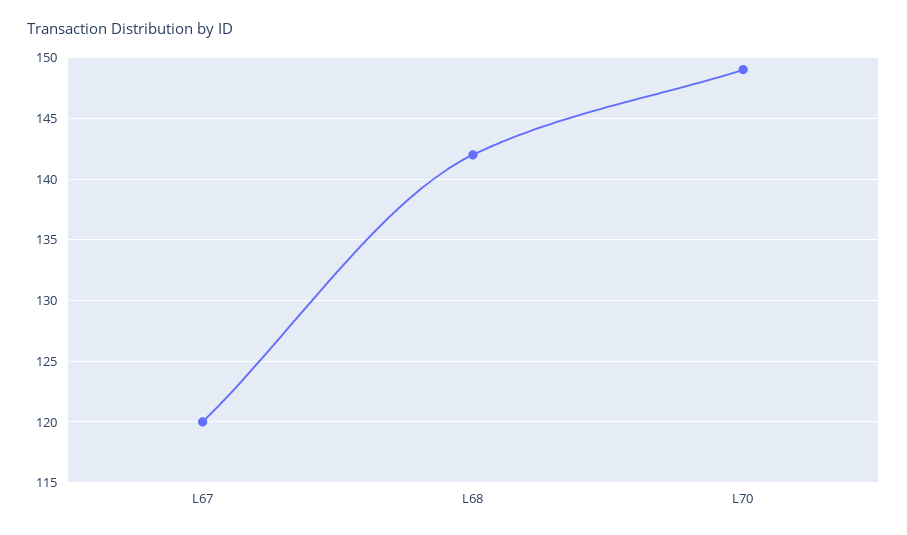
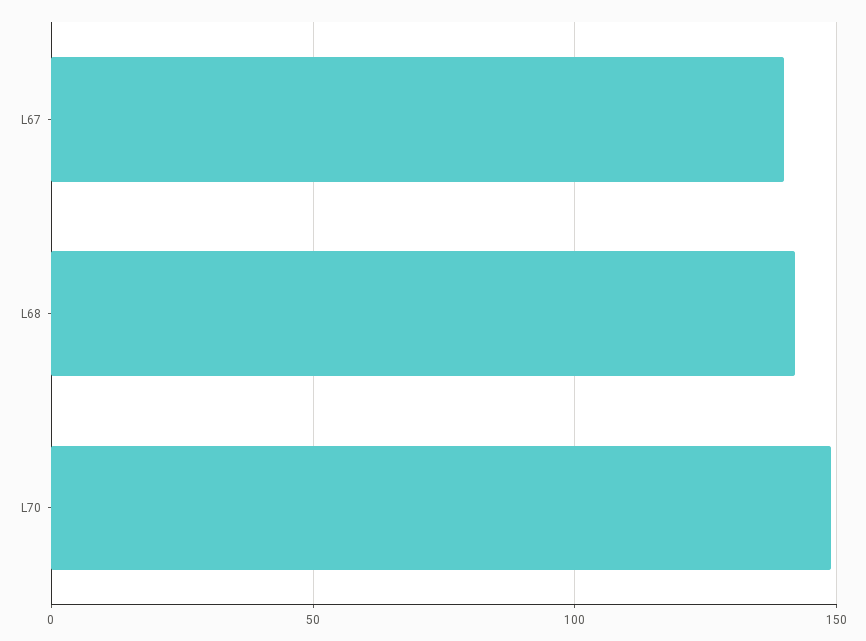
  {
-   "L67": 120,
+   "L67": 140,
    "L68": 142,
    "L70": 149
  }

